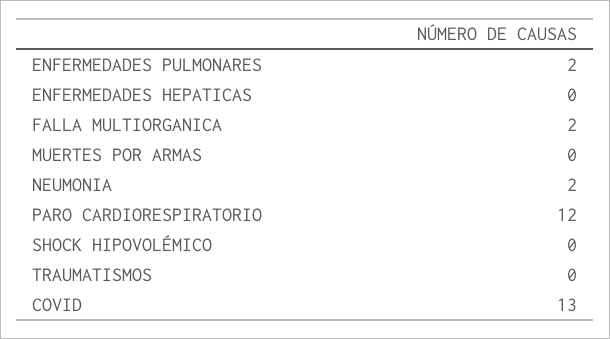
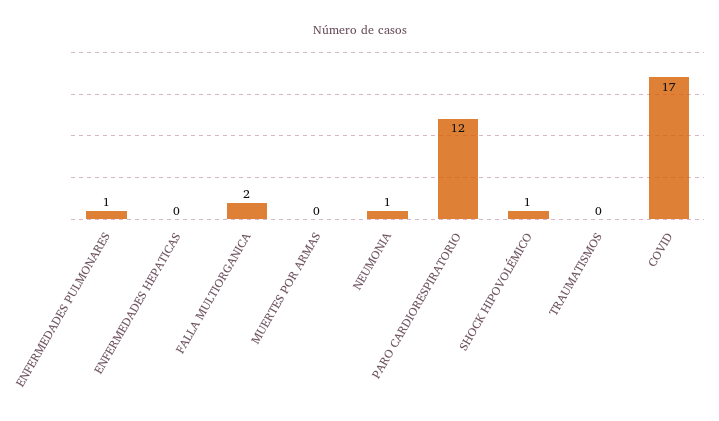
  {
-   "ENFERMEDADES PULMONARES": 2,
+   "ENFERMEDADES PULMONARES": 1,
    "ENFERMEDADES HEPATICAS": 0,
    "FALLA MULTIORGANICA": 2,
    "MUERTES POR ARMAS": 0,
-   "NEUMONIA": 2,
+   "NEUMONIA": 1,
    "PARO CARDIORESPIRATORIO": 12,
-   "SHOCK HIPOVOLÉMICO": 0,
+   "SHOCK HIPOVOLÉMICO": 1,
    "TRAUMATISMOS": 0,
-   "COVID": 13
+   "COVID": 17
  }

